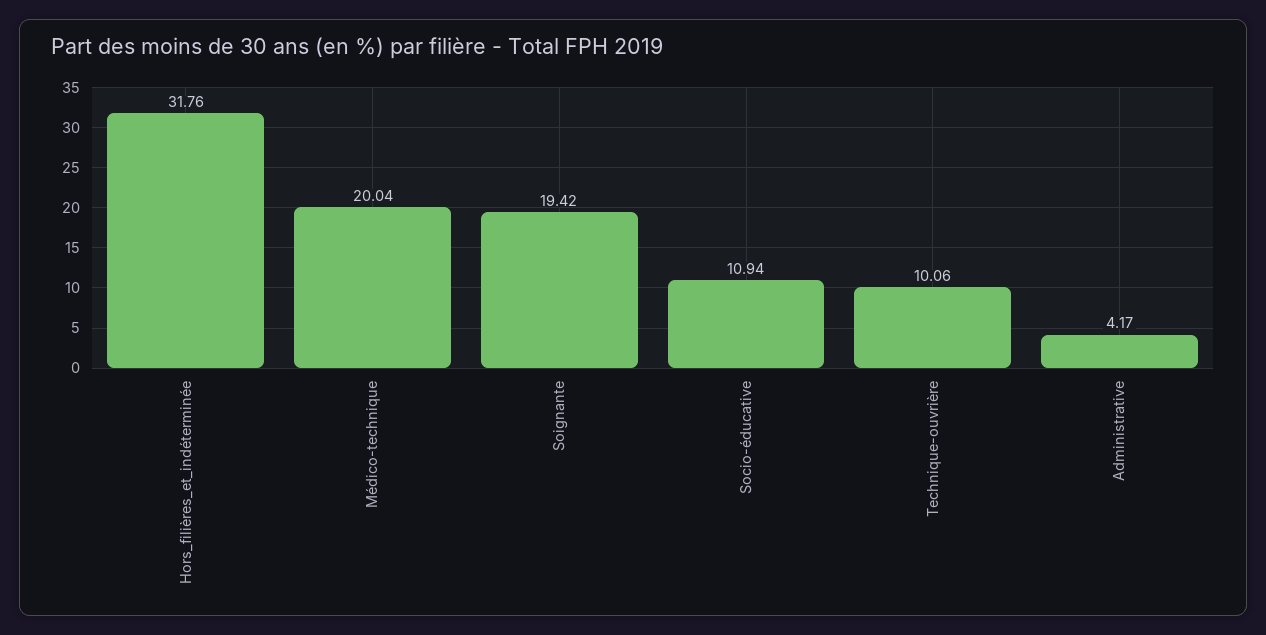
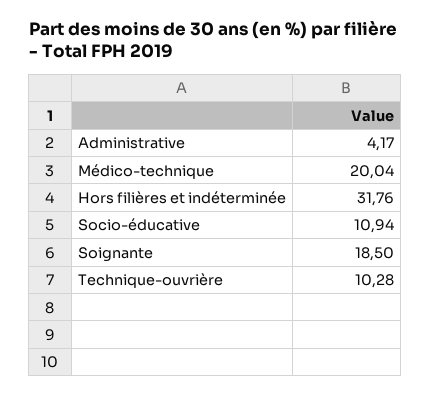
  {
    "Hors_filières_et_indéterminée": 31.76,
    "Médico-technique": 20.04,
-   "Soignante": 19.42,
+   "Soignante": 18.5,
    "Socio-éducative": 10.94,
-   "Technique-ouvrière": 10.06,
+   "Technique-ouvrière": 10.28,
    "Administrative": 4.17
  }

